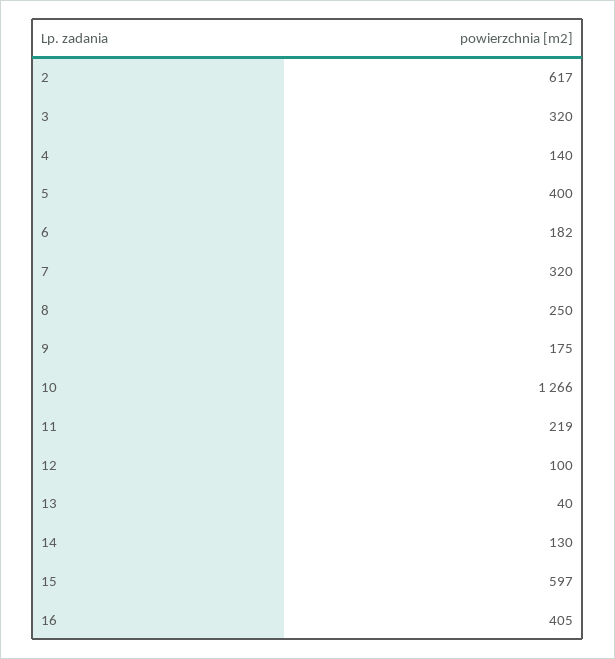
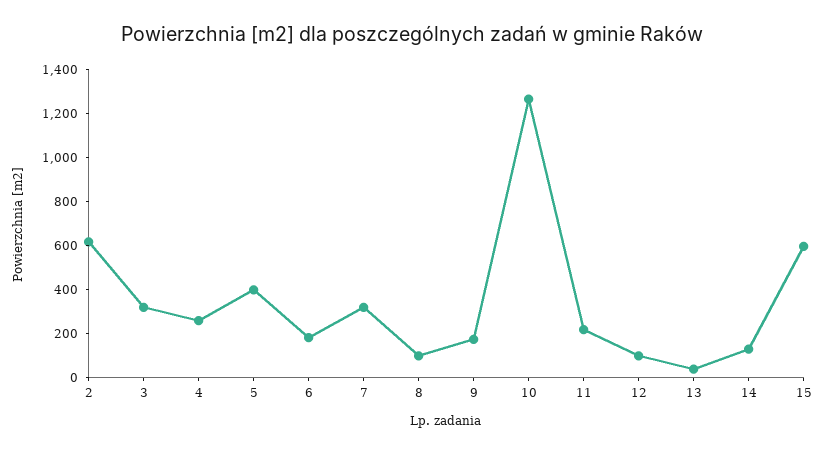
  {
    "2": 617,
    "3": 320,
-   "4": 140,
+   "4": 250,
    "5": 400,
    "6": 182,
    "7": 320,
-   "8": 250,
+   "8": 100,
    "9": 175,
    "10": 1266,
    "11": 219,
    "12": 100,
    "13": 40,
    "14": 130,
-   "15": 597,
+   "15": 597
-   "16": 405
  }

